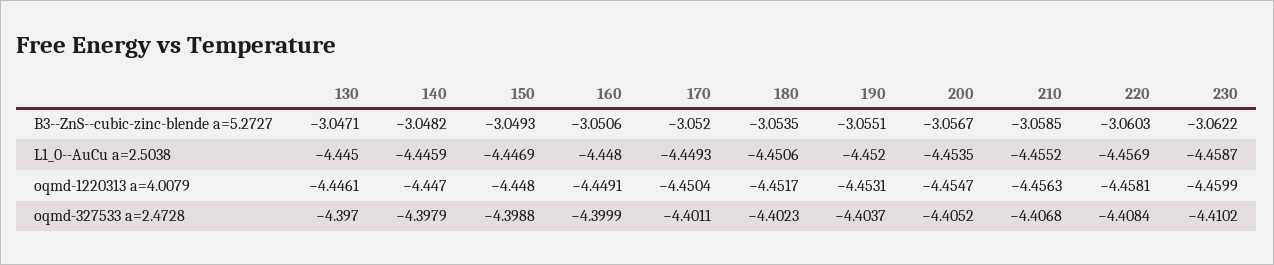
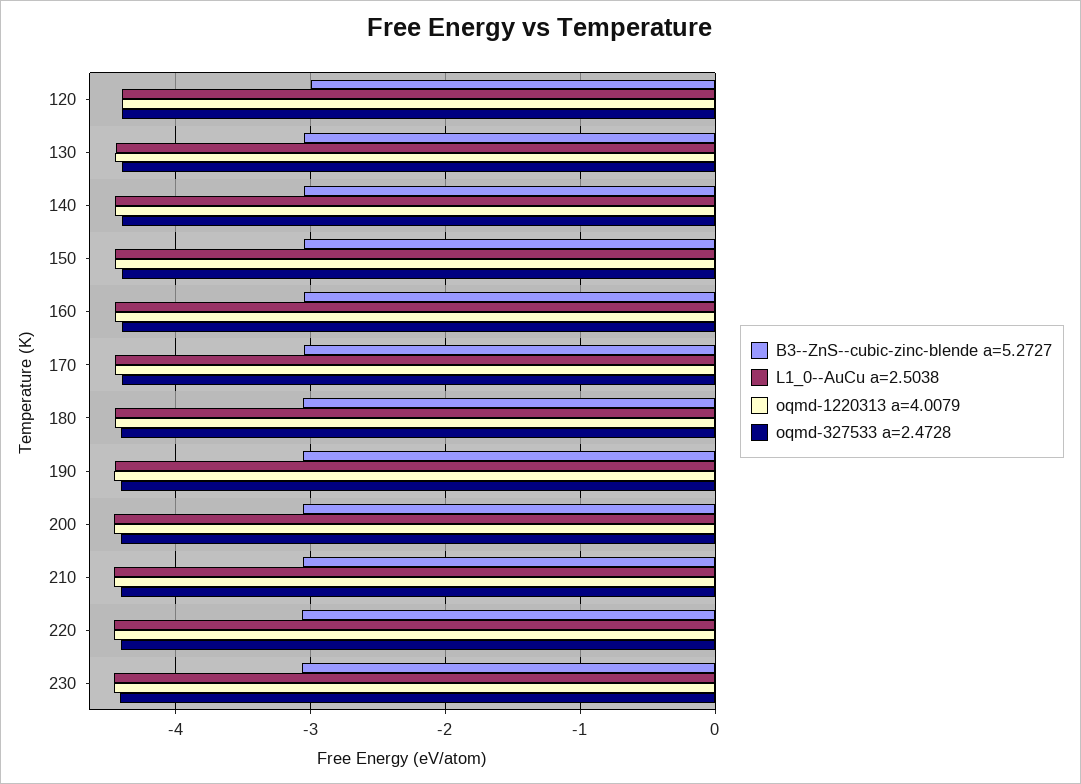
  {
    "B3--ZnS--cubic-zinc-blende a=5.2727": {
      "130": -3.0471,
      "140": -3.0482,
      "150": -3.0493,
      "160": -3.0506,
      "170": -3.052,
      "180": -3.0535,
      "190": -3.0551,
      "200": -3.0567,
      "210": -3.0585,
      "220": -3.0603,
-     "230": -3.0622
+     "230": -3.0622,
+     "120": -3
    },
    "L1_0--AuCu a=2.5038": {
      "130": -4.445,
      "140": -4.4459,
      "150": -4.4469,
      "160": -4.448,
      "170": -4.4493,
      "180": -4.4506,
      "190": -4.452,
      "200": -4.4535,
      "210": -4.4552,
      "220": -4.4569,
-     "230": -4.4587
+     "230": -4.4587,
+     "120": -4.4
    },
    "oqmd-1220313 a=4.0079": {
      "130": -4.4461,
      "140": -4.447,
      "150": -4.448,
      "160": -4.4491,
      "170": -4.4504,
      "180": -4.4517,
      "190": -4.4531,
      "200": -4.4547,
      "210": -4.4563,
      "220": -4.4581,
-     "230": -4.4599
+     "230": -4.4599,
+     "120": -4.4
    },
    "oqmd-327533 a=2.4728": {
      "130": -4.397,
      "140": -4.3979,
      "150": -4.3988,
      "160": -4.3999,
      "170": -4.4011,
      "180": -4.4023,
      "190": -4.4037,
      "200": -4.4052,
      "210": -4.4068,
      "220": -4.4084,
-     "230": -4.4102
+     "230": -4.4102,
+     "120": -4.4
    }
  }

